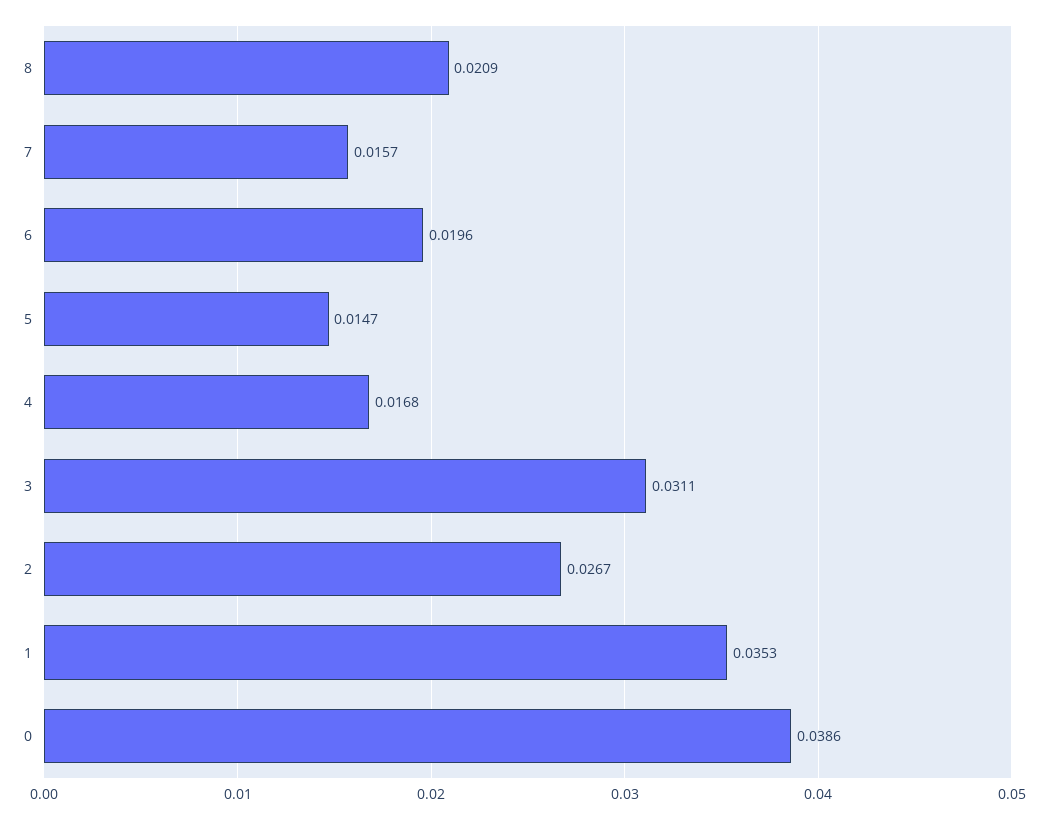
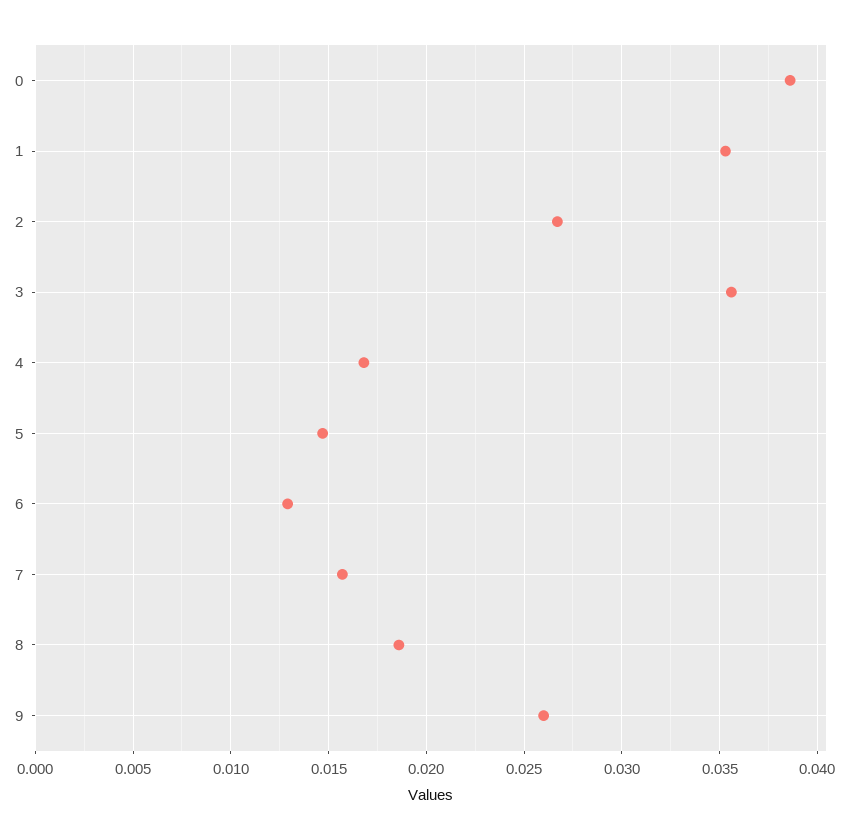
  {
-   "8": 0.0209,
+   "8": 0.0185,
    "7": 0.0157,
-   "6": 0.0196,
+   "6": 0.013,
    "5": 0.0147,
    "4": 0.0168,
-   "3": 0.0311,
+   "3": 0.0355,
    "2": 0.0267,
    "1": 0.0353,
-   "0": 0.0386
+   "0": 0.0386,
+   "9": 0.026
  }

